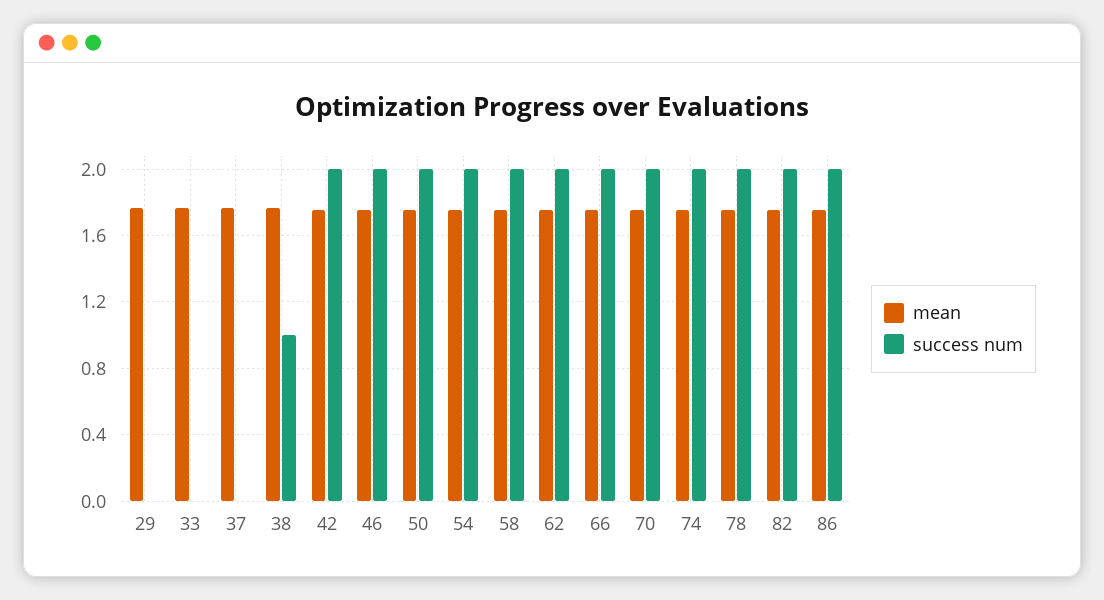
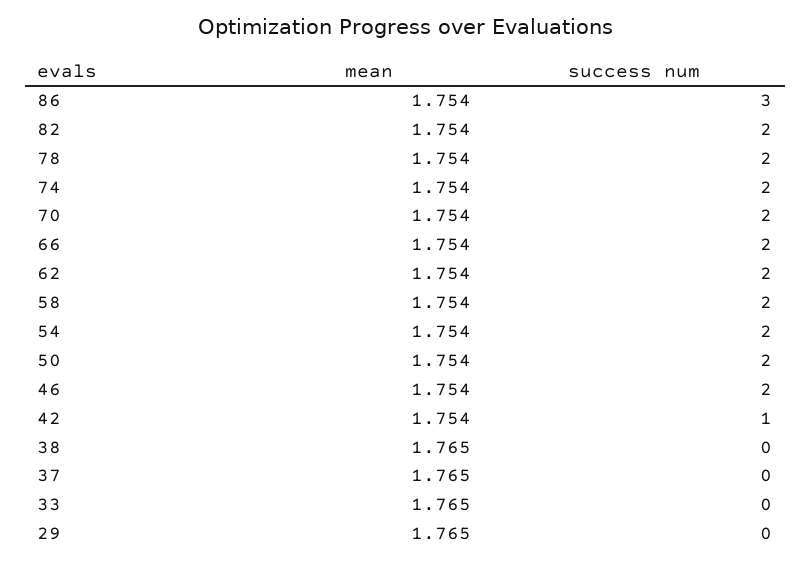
  {
    "mean": {
      "29": 1.765,
      "33": 1.765,
      "37": 1.765,
      "38": 1.765,
      "42": 1.754,
      "46": 1.754,
      "50": 1.754,
      "54": 1.754,
      "58": 1.754,
      "62": 1.754,
      "66": 1.754,
      "70": 1.754,
      "74": 1.754,
      "78": 1.754,
      "82": 1.754,
      "86": 1.754
    },
    "success num": {
      "29": 0,
      "33": 0,
      "37": 0,
-     "38": 1,
+     "38": 0,
-     "42": 2,
+     "42": 1,
      "46": 2,
      "50": 2,
      "54": 2,
      "58": 2,
      "62": 2,
      "66": 2,
      "70": 2,
      "74": 2,
      "78": 2,
      "82": 2,
-     "86": 2
+     "86": 3
    }
  }

